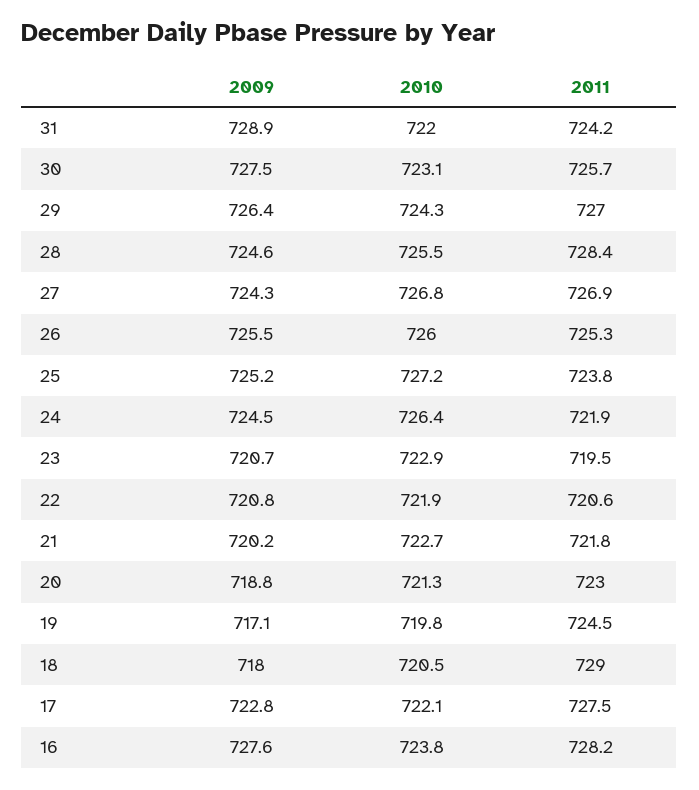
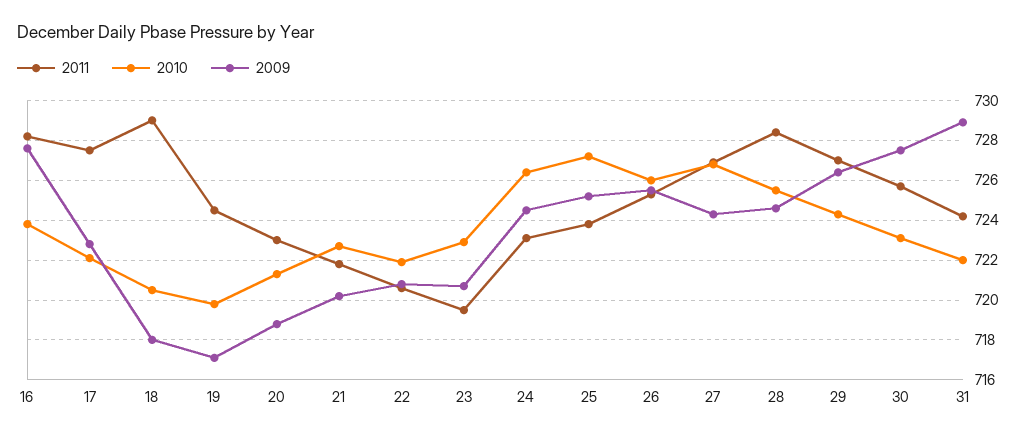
  {
    "2009": {
      "31": 728.9,
      "30": 727.5,
      "29": 726.4,
      "28": 724.6,
      "27": 724.3,
      "26": 725.5,
      "25": 725.2,
      "24": 724.5,
      "23": 720.7,
      "22": 720.8,
      "21": 720.2,
      "20": 718.8,
      "19": 717.1,
      "18": 718,
      "17": 722.8,
      "16": 727.6
    },
    "2010": {
      "31": 722,
      "30": 723.1,
      "29": 724.3,
      "28": 725.5,
      "27": 726.8,
      "26": 726,
      "25": 727.2,
      "24": 726.4,
      "23": 722.9,
      "22": 721.9,
      "21": 722.7,
      "20": 721.3,
      "19": 719.8,
      "18": 720.5,
      "17": 722.1,
      "16": 723.8
    },
    "2011": {
      "31": 724.2,
      "30": 725.7,
      "29": 727,
      "28": 728.4,
      "27": 726.9,
      "26": 725.3,
      "25": 723.8,
-     "24": 721.9,
+     "24": 723,
      "23": 719.5,
      "22": 720.6,
      "21": 721.8,
      "20": 723,
      "19": 724.5,
      "18": 729,
      "17": 727.5,
      "16": 728.2
    }
  }

